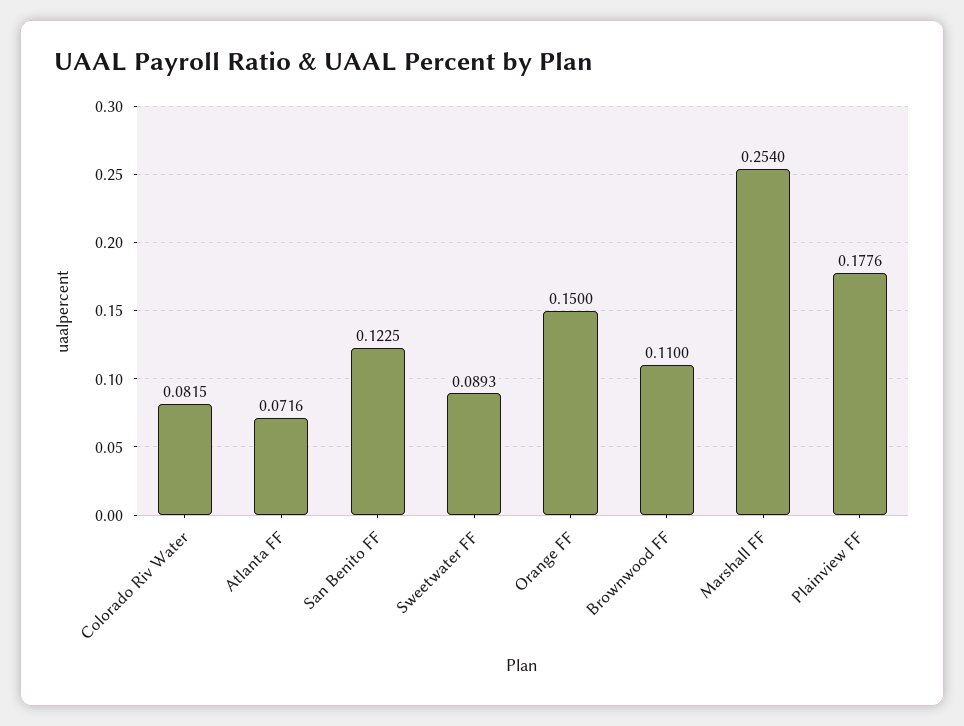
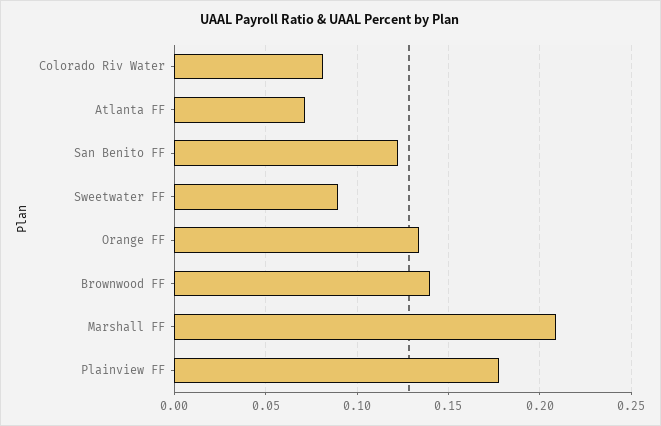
  {
    "Colorado Riv Water": 0.0815,
    "Atlanta FF": 0.0716,
    "San Benito FF": 0.1225,
    "Sweetwater FF": 0.0893,
-   "Orange FF": 0.15,
+   "Orange FF": 0.135,
-   "Brownwood FF": 0.11,
+   "Brownwood FF": 0.14,
-   "Marshall FF": 0.254,
+   "Marshall FF": 0.21,
    "Plainview FF": 0.1776
  }

